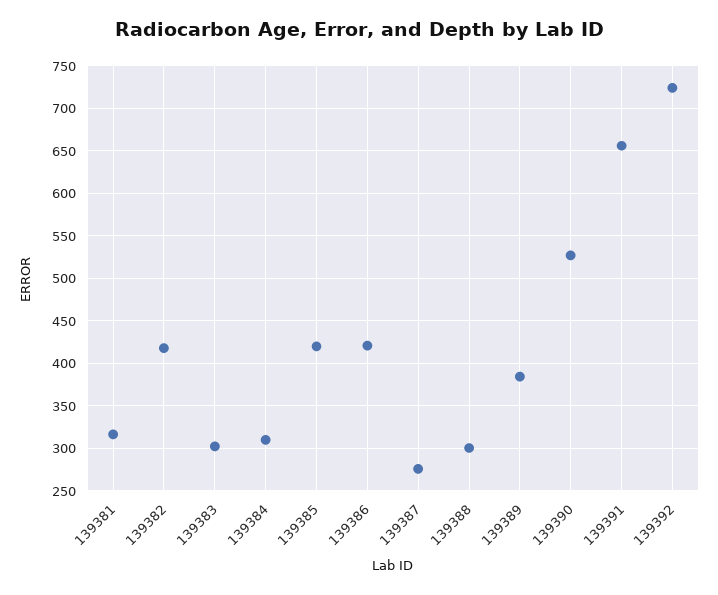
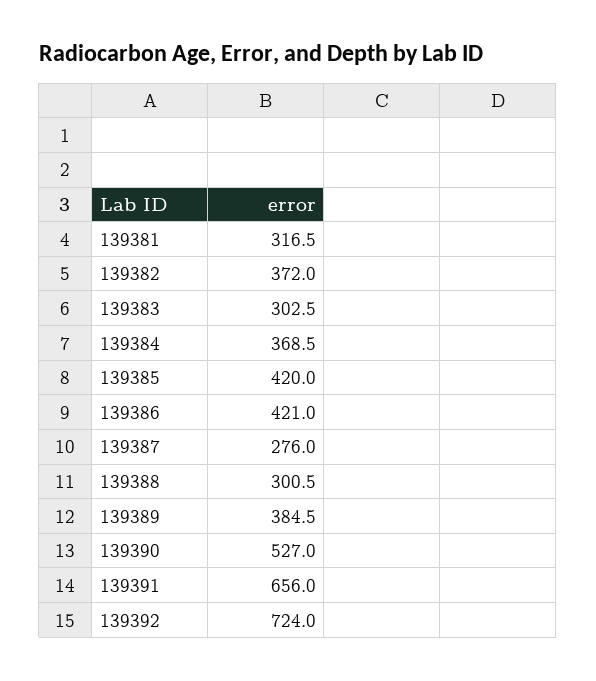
  {
    "139381": 316.5,
-   "139382": 420,
+   "139382": 372,
    "139383": 302.5,
-   "139384": 310,
+   "139384": 368.5,
    "139385": 420,
    "139386": 421,
    "139387": 276,
    "139388": 300.5,
    "139389": 384.5,
    "139390": 527,
    "139391": 656,
    "139392": 724
  }

